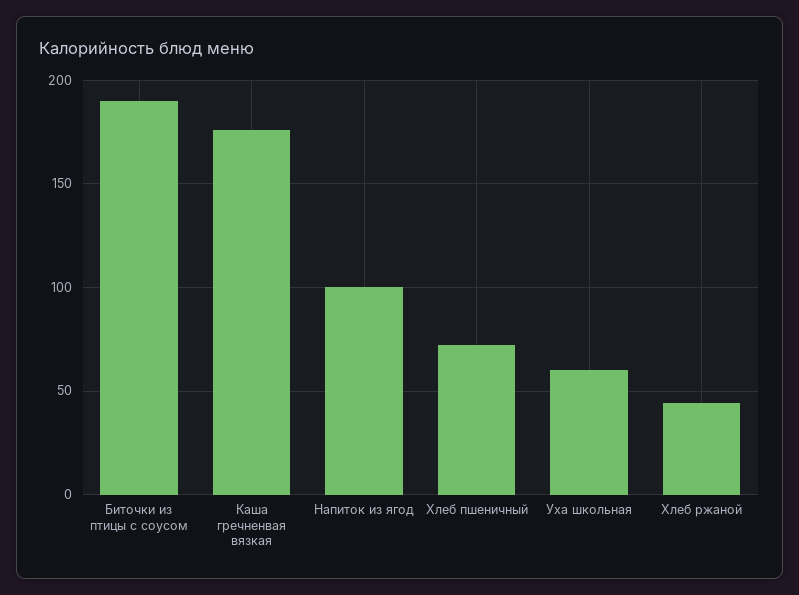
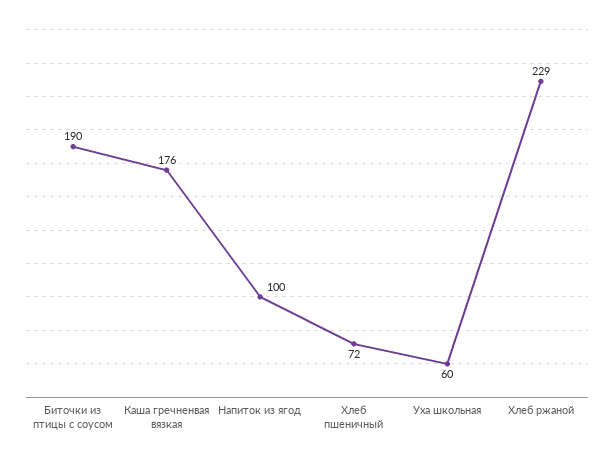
  {
    "Биточки из птицы с соусом": 190,
    "Каша гречненвая вязкая": 176,
    "Напиток из ягод": 100,
    "Хлеб пшеничный": 72,
    "Уха школьная": 60,
-   "Хлеб ржаной": 45
+   "Хлеб ржаной": 229
  }

